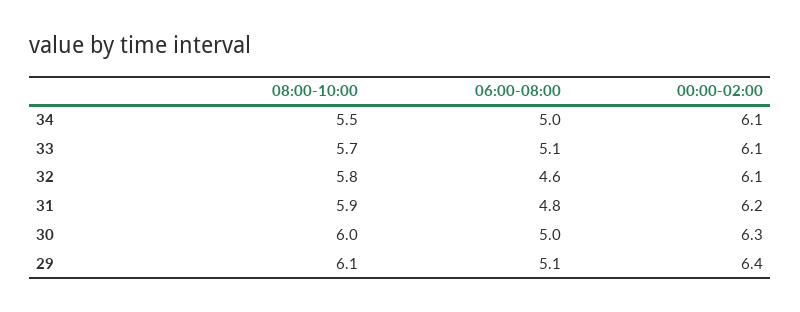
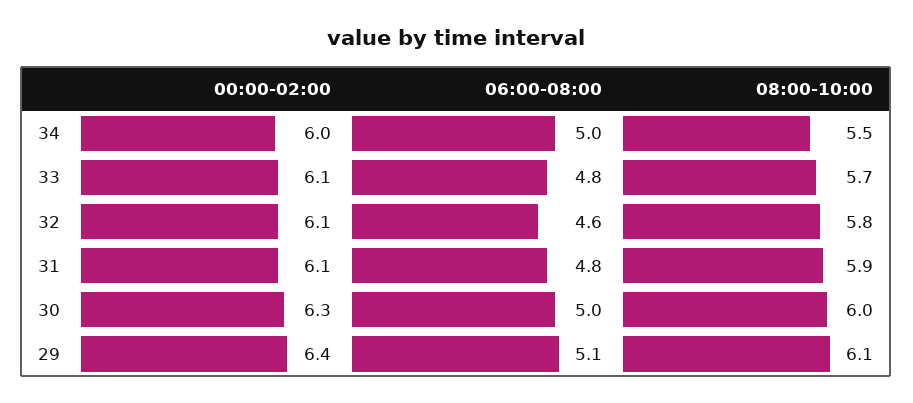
  {
    "08:00-10:00": {
      "34": 5.5,
      "33": 5.7,
      "32": 5.8,
      "31": 5.9,
      "30": 6,
      "29": 6.1
    },
    "06:00-08:00": {
      "34": 5,
-     "33": 5.1,
+     "33": 4.8,
      "32": 4.6,
      "31": 4.8,
      "30": 5,
      "29": 5.1
    },
    "00:00-02:00": {
-     "34": 6.1,
+     "34": 6,
      "33": 6.1,
      "32": 6.1,
-     "31": 6.2,
+     "31": 6.1,
      "30": 6.3,
      "29": 6.4
    }
  }

